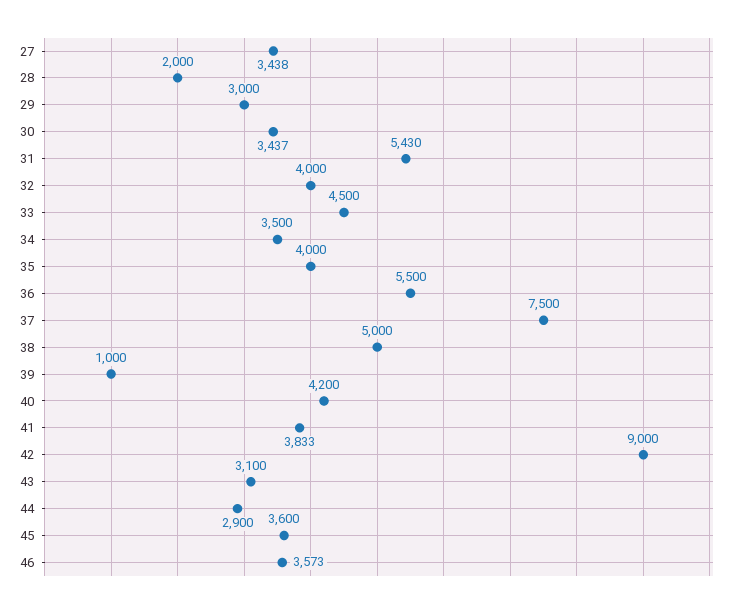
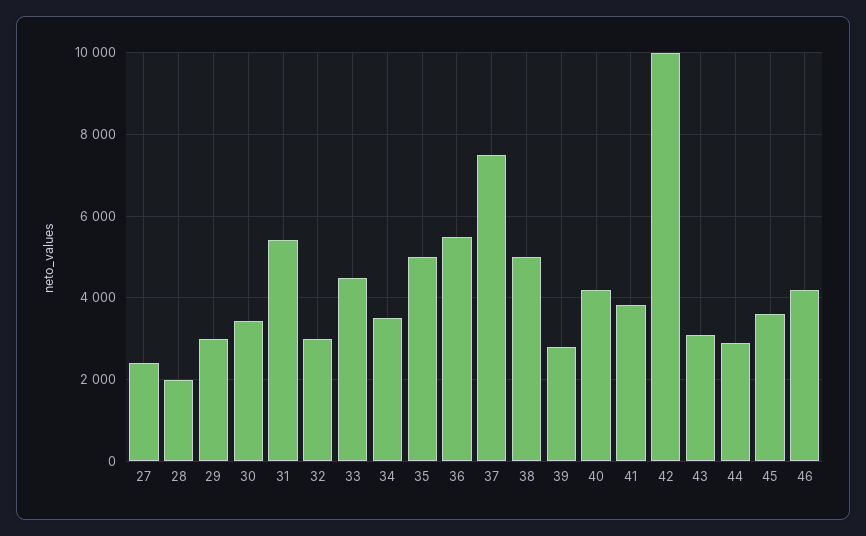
  {
-   "27": 3438,
+   "27": 2400,
    "28": 2000,
    "29": 3000,
    "30": 3437,
    "31": 5430,
-   "32": 4000,
+   "32": 3000,
    "33": 4500,
    "34": 3500,
-   "35": 4000,
+   "35": 5000,
    "36": 5500,
    "37": 7500,
    "38": 5000,
-   "39": 1000,
+   "39": 2800,
    "40": 4200,
    "41": 3833,
-   "42": 9000,
+   "42": 10000,
    "43": 3100,
    "44": 2900,
    "45": 3600,
-   "46": 3573
+   "46": 4200
  }

